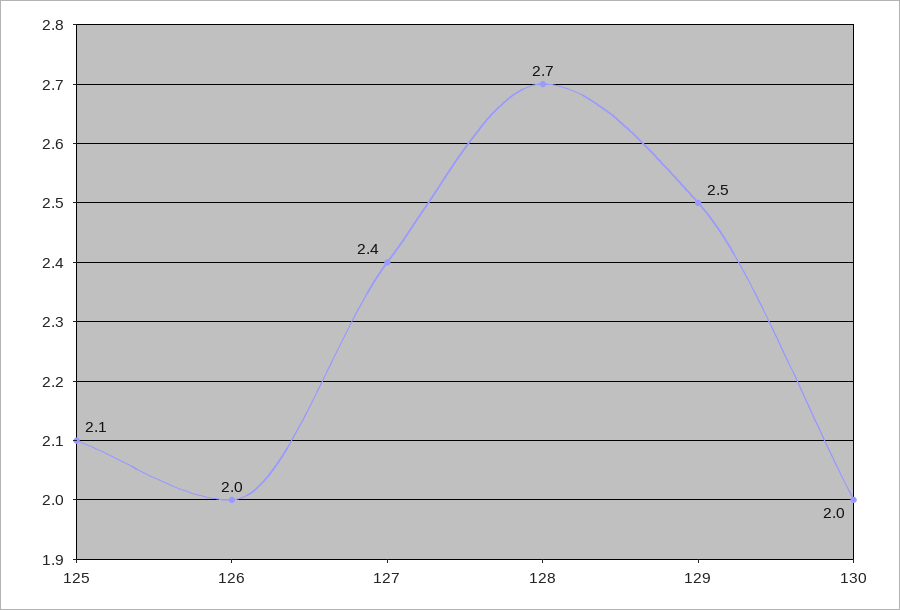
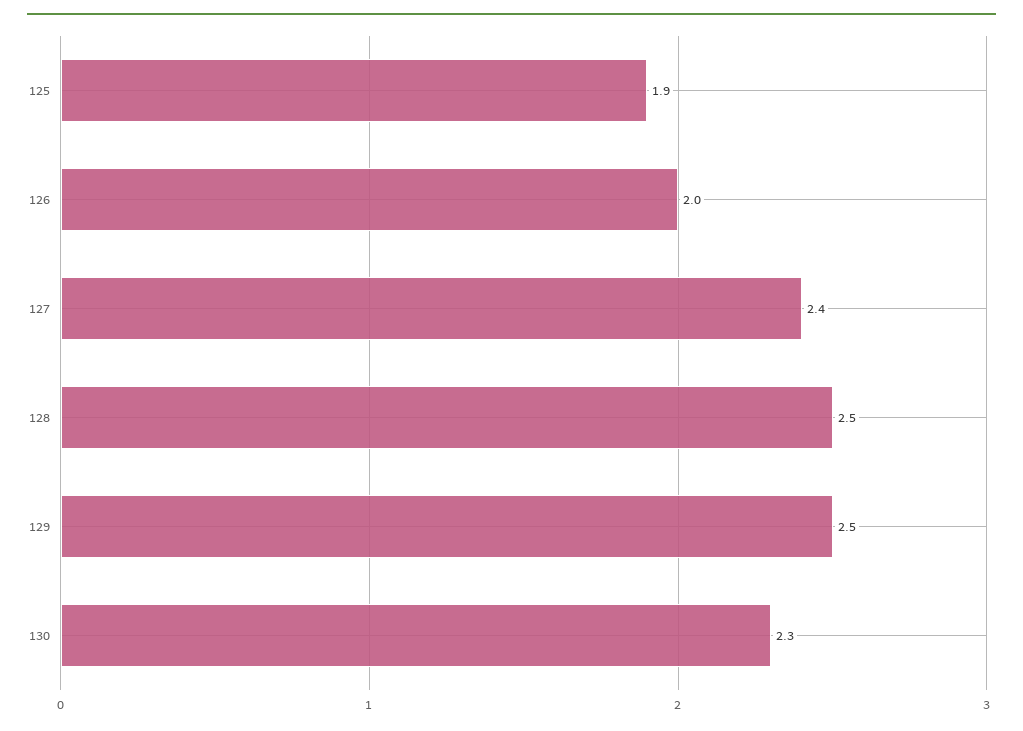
  {
-   "125": 2.1,
+   "125": 1.9,
    "126": 2,
    "127": 2.4,
-   "128": 2.7,
+   "128": 2.5,
    "129": 2.5,
-   "130": 2
+   "130": 2.3
  }

